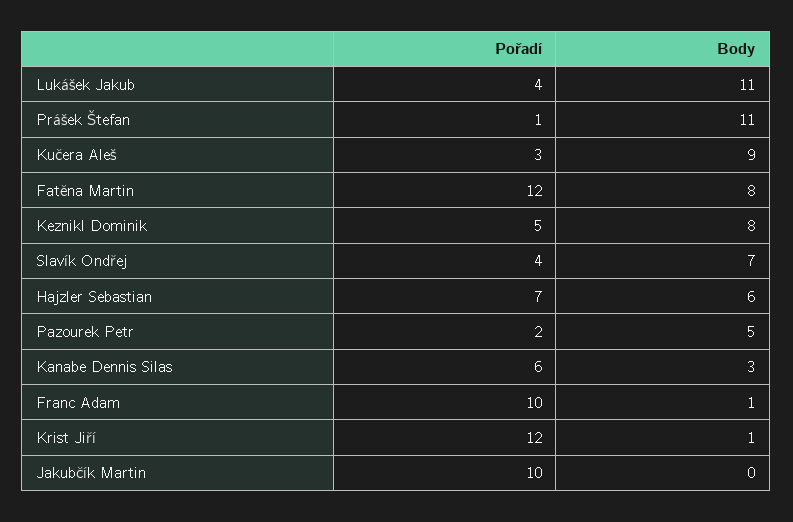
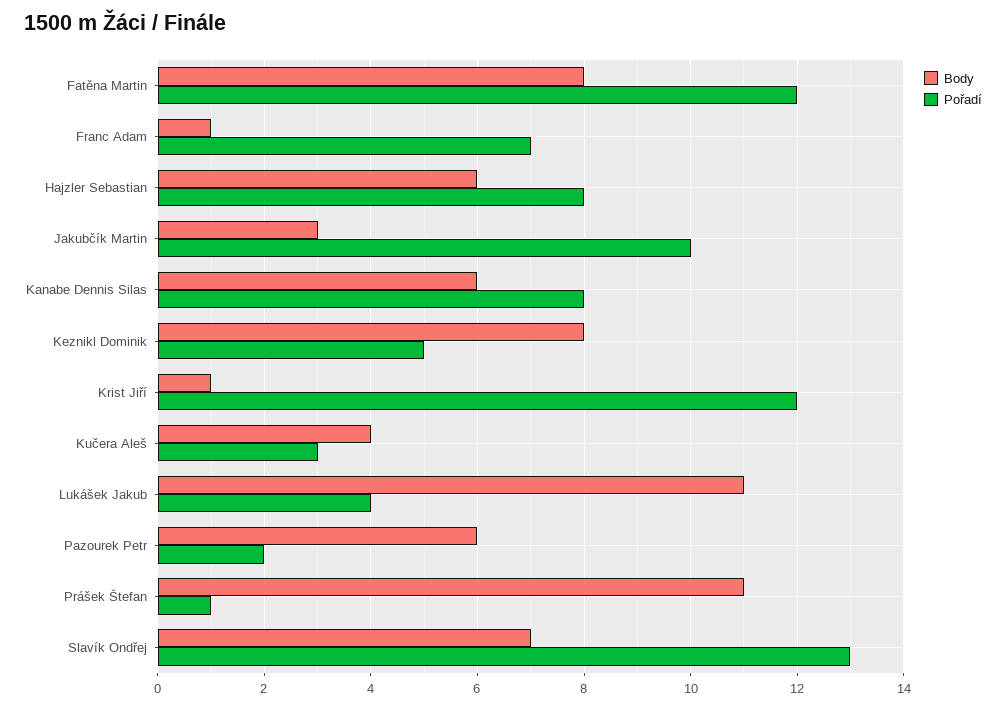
  {
    "Pořadí": {
      "Lukášek Jakub": 4,
      "Prášek Štefan": 1,
      "Kučera Aleš": 3,
      "Fatěna Martin": 12,
      "Keznikl Dominik": 5,
-     "Slavík Ondřej": 4,
+     "Slavík Ondřej": 13,
-     "Hajzler Sebastian": 7,
+     "Hajzler Sebastian": 8,
      "Pazourek Petr": 2,
-     "Kanabe Dennis Silas": 6,
+     "Kanabe Dennis Silas": 8,
-     "Franc Adam": 10,
+     "Franc Adam": 7,
      "Krist Jiří": 12,
      "Jakubčík Martin": 10
    },
    "Body": {
      "Lukášek Jakub": 11,
      "Prášek Štefan": 11,
-     "Kučera Aleš": 9,
+     "Kučera Aleš": 4,
      "Fatěna Martin": 8,
      "Keznikl Dominik": 8,
      "Slavík Ondřej": 7,
      "Hajzler Sebastian": 6,
-     "Pazourek Petr": 5,
+     "Pazourek Petr": 6,
-     "Kanabe Dennis Silas": 3,
+     "Kanabe Dennis Silas": 6,
      "Franc Adam": 1,
      "Krist Jiří": 1,
-     "Jakubčík Martin": 0
+     "Jakubčík Martin": 3
    }
  }

